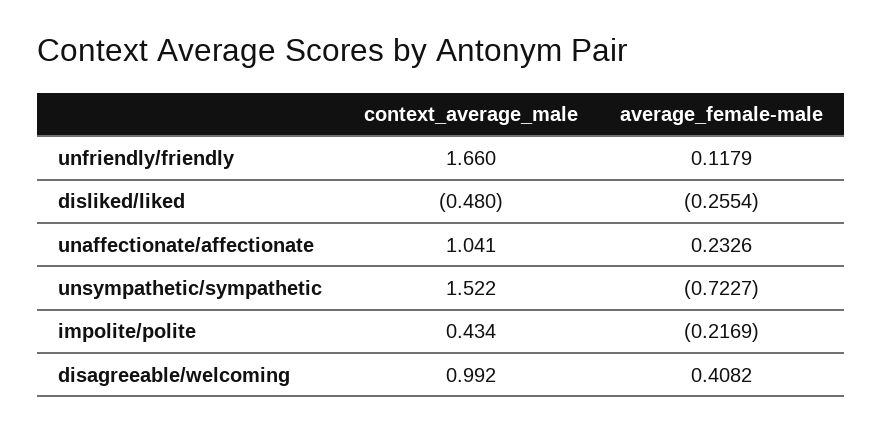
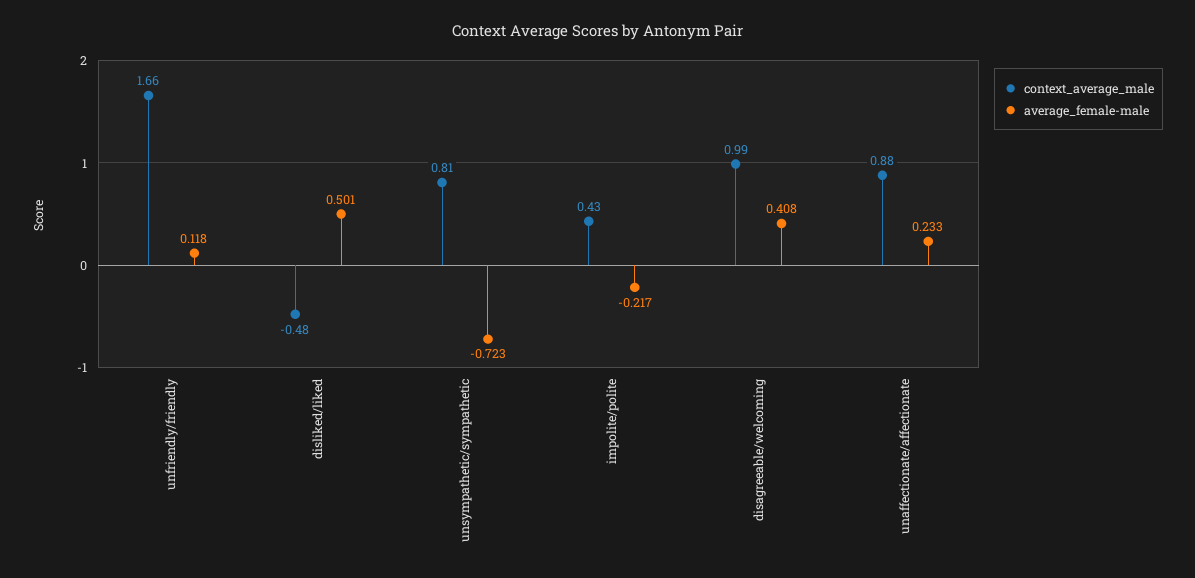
  {
    "context_average_male": {
      "unfriendly/friendly": 1.66,
      "disliked/liked": -0.48,
-     "unaffectionate/affectionate": 1.041,
+     "unaffectionate/affectionate": 0.88,
-     "unsympathetic/sympathetic": 1.522,
+     "unsympathetic/sympathetic": 0.81,
      "impolite/polite": 0.434,
      "disagreeable/welcoming": 0.992
    },
    "average_female-male": {
      "unfriendly/friendly": 0.1179,
-     "disliked/liked": -0.2554,
+     "disliked/liked": 0.501,
      "unaffectionate/affectionate": 0.2326,
      "unsympathetic/sympathetic": -0.7227,
      "impolite/polite": -0.2169,
      "disagreeable/welcoming": 0.4082
    }
  }

